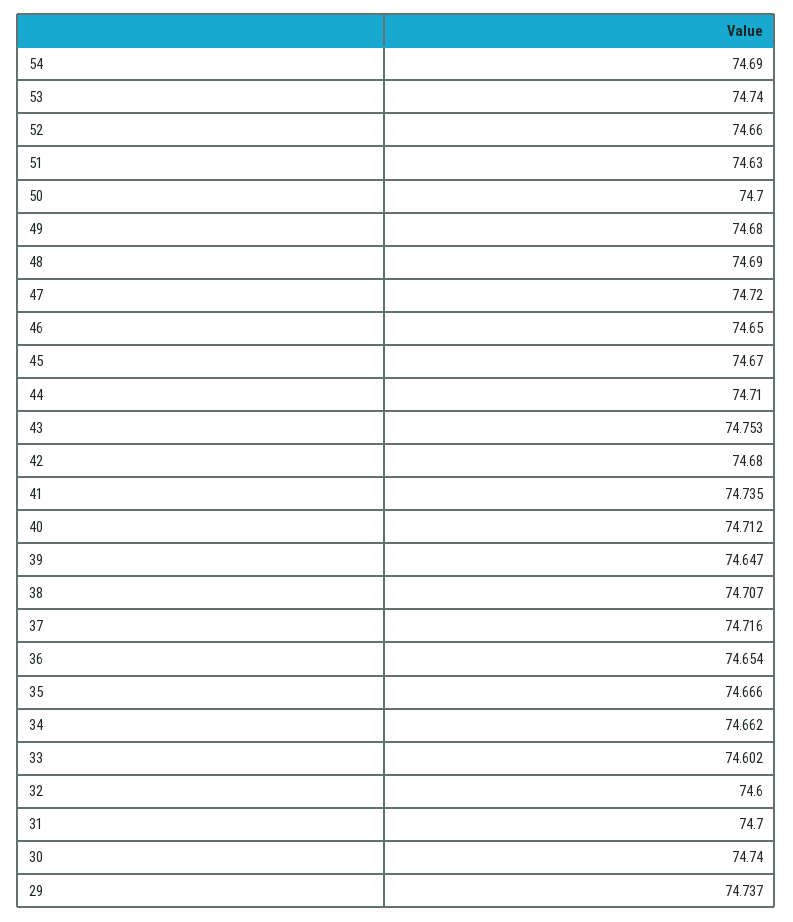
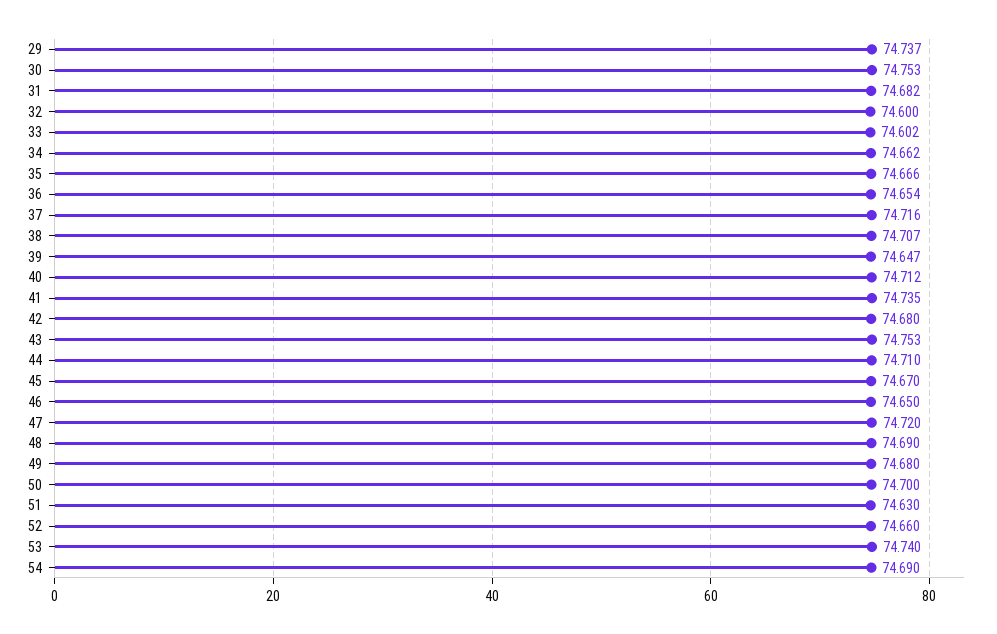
  {
    "54": 74.69,
    "53": 74.74,
    "52": 74.66,
    "51": 74.63,
    "50": 74.7,
    "49": 74.68,
    "48": 74.69,
    "47": 74.72,
    "46": 74.65,
    "45": 74.67,
    "44": 74.71,
    "43": 74.753,
    "42": 74.68,
    "41": 74.735,
    "40": 74.712,
    "39": 74.647,
    "38": 74.707,
    "37": 74.716,
    "36": 74.654,
    "35": 74.666,
    "34": 74.662,
    "33": 74.602,
    "32": 74.6,
-   "31": 74.7,
+   "31": 74.682,
-   "30": 74.74,
+   "30": 74.753,
    "29": 74.737
  }

